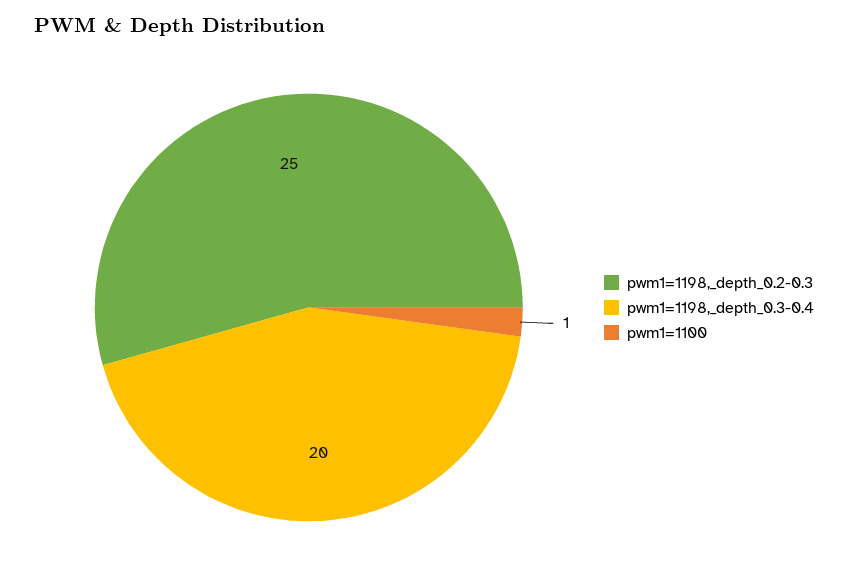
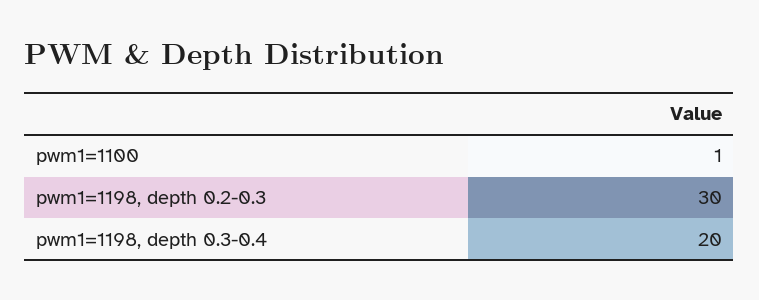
  {
-   "pwm1=1198,_depth_0.2-0.3": 25,
+   "pwm1=1198,_depth_0.2-0.3": 30,
    "pwm1=1198,_depth_0.3-0.4": 20,
    "pwm1=1100": 1
  }

